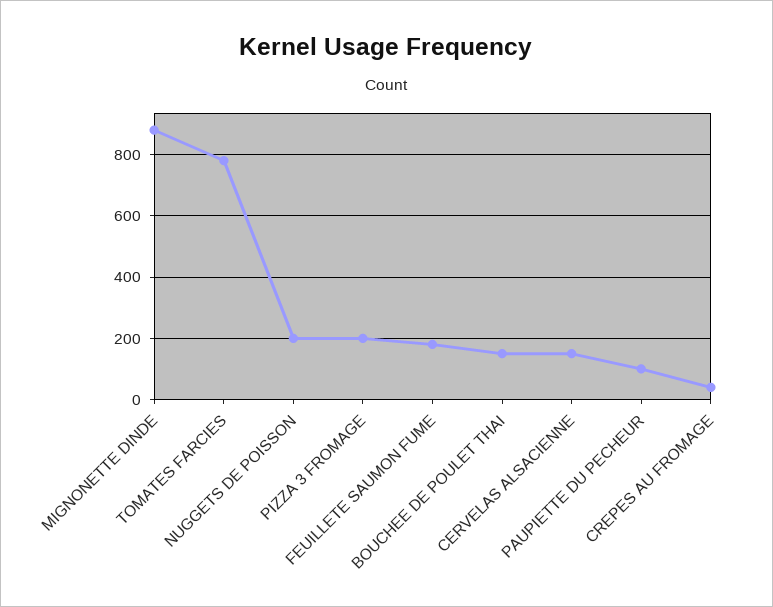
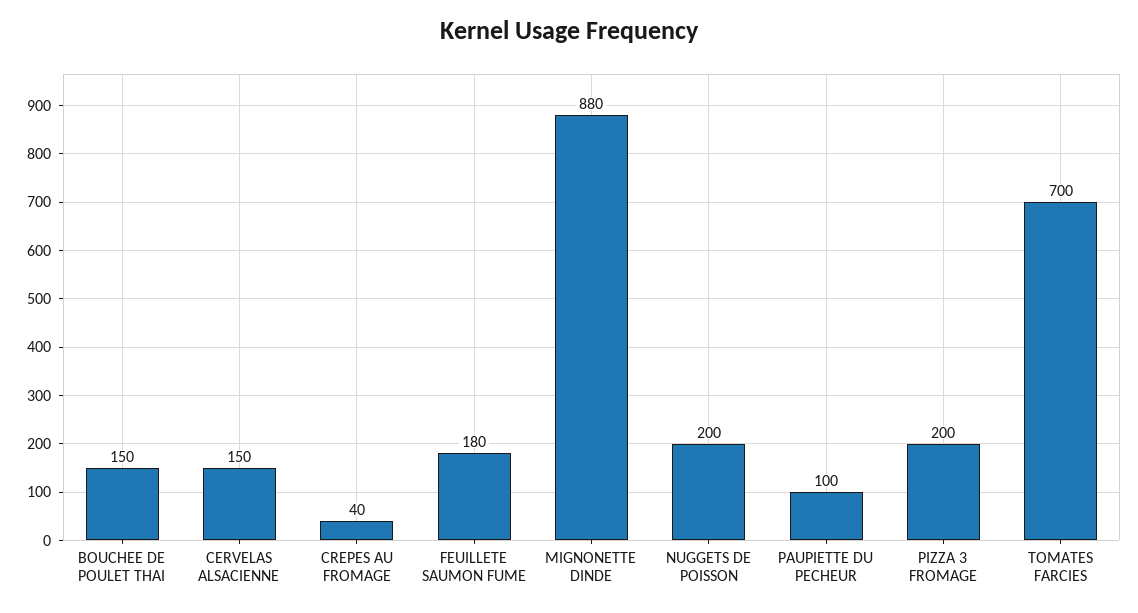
  {
    "MIGNONETTE DINDE": 880,
-   "TOMATES FARCIES": 780,
+   "TOMATES FARCIES": 700,
    "NUGGETS DE POISSON": 200,
    "PIZZA 3 FROMAGE": 200,
    "FEUILLETE SAUMON FUME": 180,
    "BOUCHEE DE POULET THAI": 150,
    "CERVELAS ALSACIENNE": 150,
    "PAUPIETTE DU PECHEUR": 100,
    "CREPES AU FROMAGE": 40
  }

